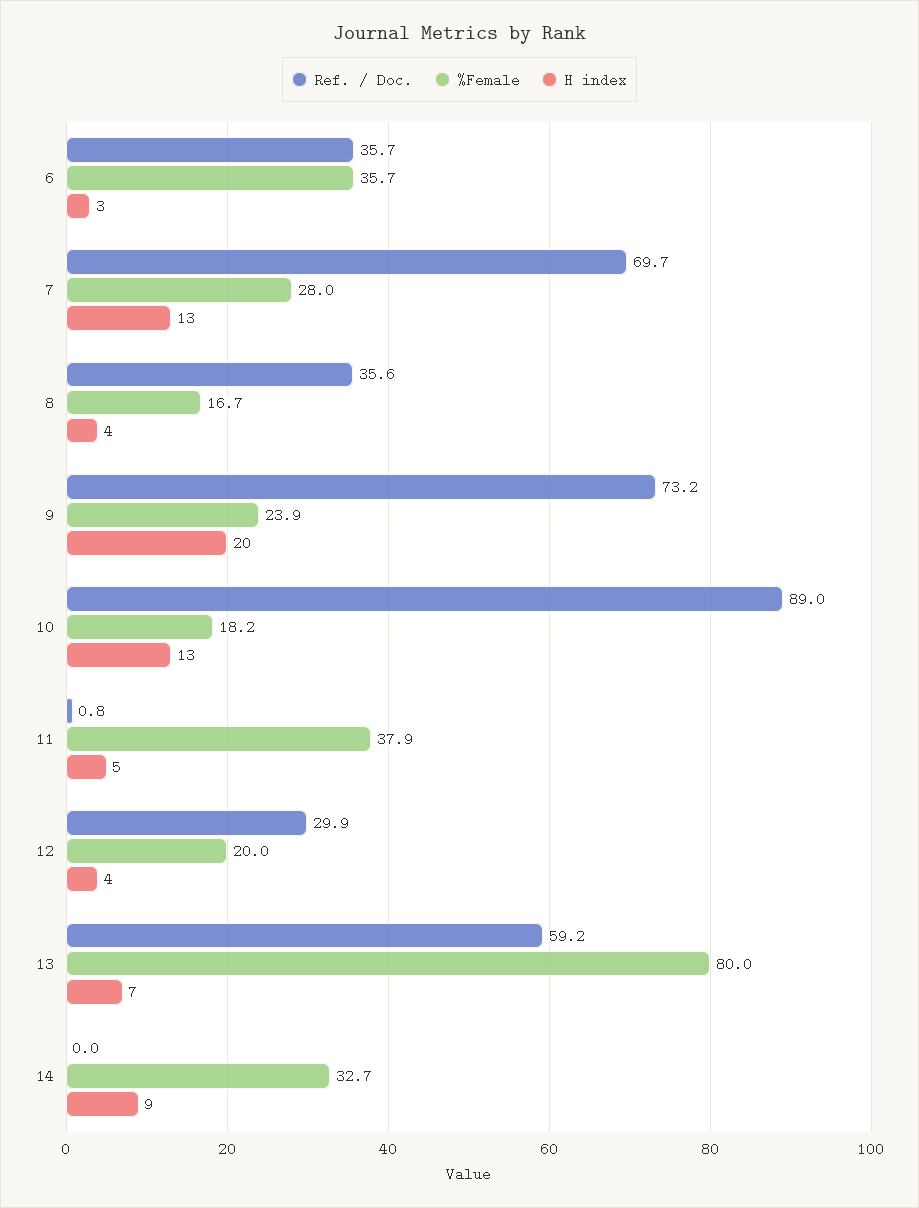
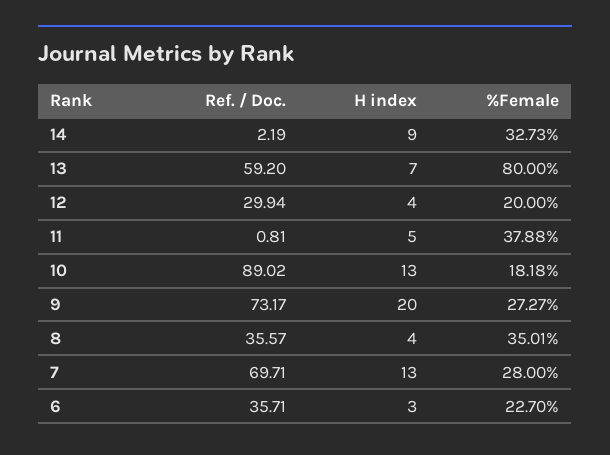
  {
    "Ref. / Doc.": {
      "6": 35.71,
      "7": 69.71,
      "8": 35.57,
      "9": 73.17,
      "10": 89.02,
      "11": 0.81,
      "12": 29.94,
      "13": 59.2,
-     "14": 0
+     "14": 2.19
    },
    "%Female": {
-     "6": 35.7,
+     "6": 22.7,
      "7": 28,
-     "8": 16.7,
+     "8": 35.01,
-     "9": 23.9,
+     "9": 27.27,
      "10": 18.18,
      "11": 37.88,
      "12": 20,
      "13": 80,
      "14": 32.73
    },
    "H index": {
      "6": 3,
      "7": 13,
      "8": 4,
      "9": 20,
      "10": 13,
      "11": 5,
      "12": 4,
      "13": 7,
      "14": 9
    }
  }

